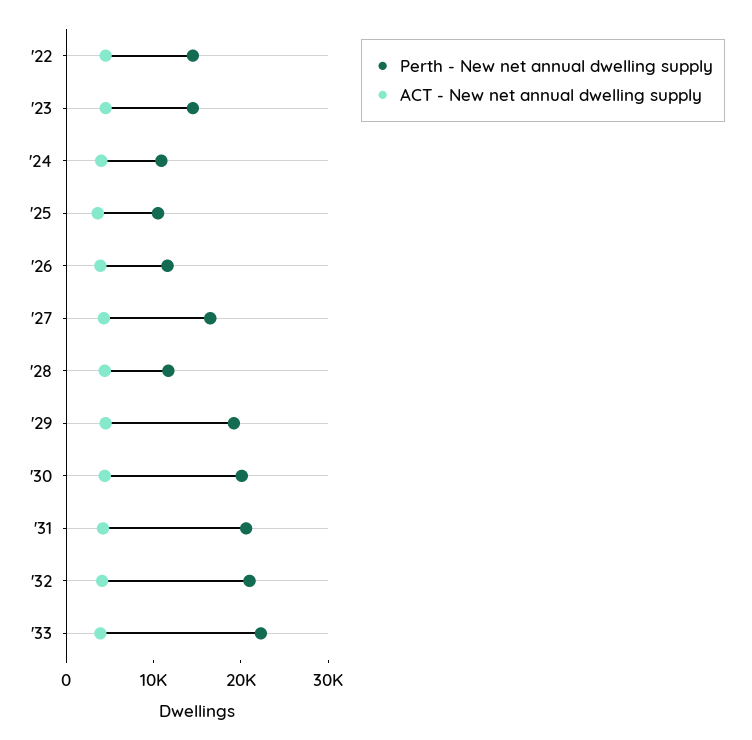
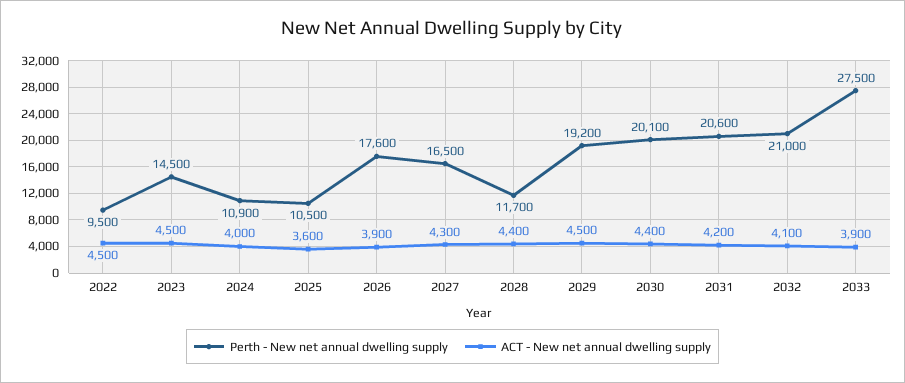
  {
    "Perth - New net annual dwelling supply": {
-     "'22": 14000,
+     "'22": 9500,
      "'23": 14500,
      "'24": 10900,
      "'25": 10500,
-     "'26": 12000,
+     "'26": 17600,
      "'27": 16500,
      "'28": 11700,
      "'29": 19200,
      "'30": 20100,
      "'31": 20600,
      "'32": 21000,
-     "'33": 22000
+     "'33": 27500
    },
    "ACT - New net annual dwelling supply": {
      "'22": 4500,
      "'23": 4500,
      "'24": 4000,
      "'25": 3600,
      "'26": 3900,
      "'27": 4300,
      "'28": 4400,
      "'29": 4500,
      "'30": 4400,
      "'31": 4200,
      "'32": 4100,
      "'33": 3900
    }
  }

